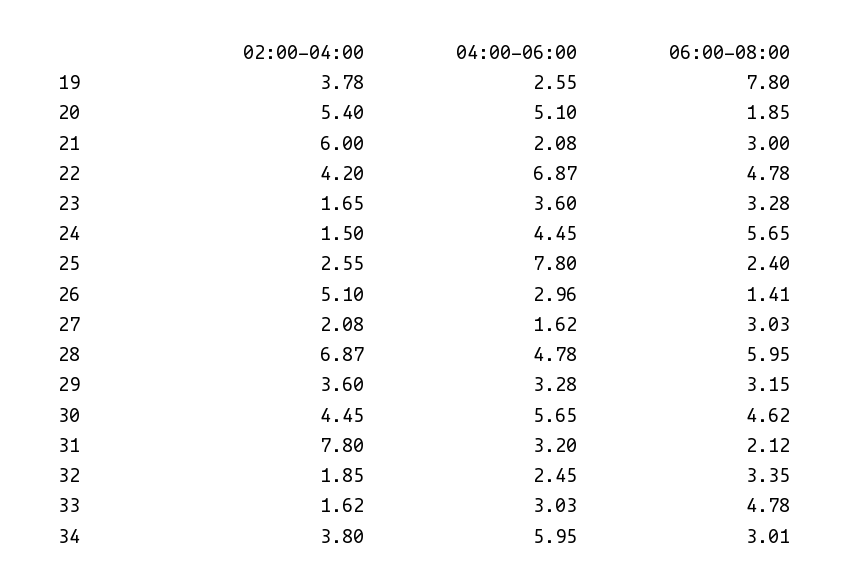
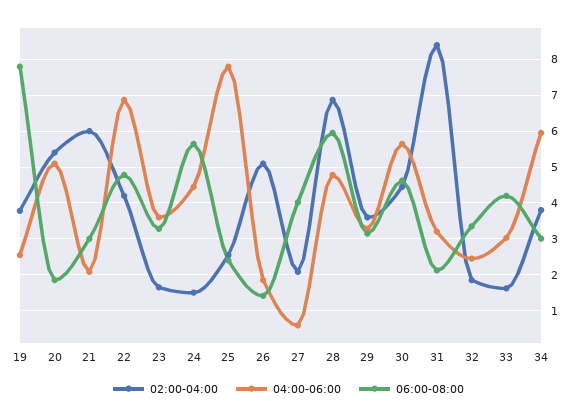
  {
    "02:00-04:00": {
      "19": 3.78,
      "20": 5.4,
      "21": 6,
      "22": 4.2,
      "23": 1.65,
      "24": 1.5,
      "25": 2.55,
      "26": 5.1,
      "27": 2.08,
      "28": 6.87,
      "29": 3.6,
      "30": 4.45,
-     "31": 7.8,
+     "31": 8.4,
      "32": 1.85,
      "33": 1.62,
      "34": 3.8
    },
    "04:00-06:00": {
      "19": 2.55,
      "20": 5.1,
      "21": 2.08,
      "22": 6.87,
      "23": 3.6,
      "24": 4.45,
      "25": 7.8,
-     "26": 2.96,
+     "26": 1.8,
-     "27": 1.62,
+     "27": 0.6,
      "28": 4.78,
      "29": 3.28,
      "30": 5.65,
      "31": 3.2,
      "32": 2.45,
      "33": 3.03,
      "34": 5.95
    },
    "06:00-08:00": {
      "19": 7.8,
      "20": 1.85,
      "21": 3,
      "22": 4.78,
      "23": 3.28,
      "24": 5.65,
      "25": 2.4,
      "26": 1.41,
-     "27": 3.03,
+     "27": 4,
      "28": 5.95,
      "29": 3.15,
      "30": 4.62,
      "31": 2.12,
      "32": 3.35,
-     "33": 4.78,
+     "33": 4.2,
      "34": 3.01
    }
  }

